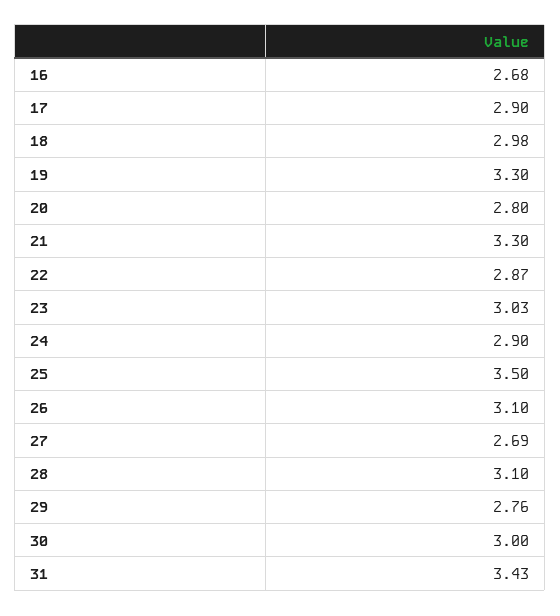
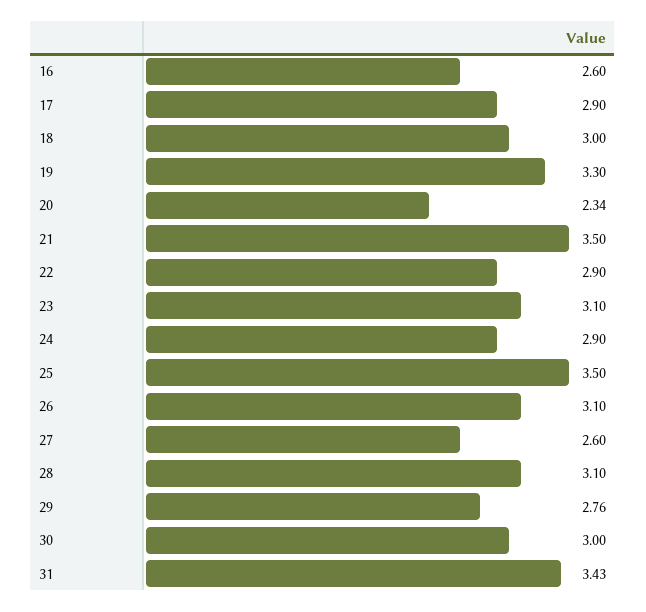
  {
-   "16": 2.68,
+   "16": 2.6,
    "17": 2.9,
-   "18": 2.98,
+   "18": 3,
    "19": 3.3,
-   "20": 2.8,
+   "20": 2.34,
-   "21": 3.3,
+   "21": 3.5,
-   "22": 2.87,
+   "22": 2.9,
-   "23": 3.03,
+   "23": 3.1,
    "24": 2.9,
    "25": 3.5,
    "26": 3.1,
-   "27": 2.69,
+   "27": 2.6,
    "28": 3.1,
    "29": 2.76,
    "30": 3,
    "31": 3.43
  }

